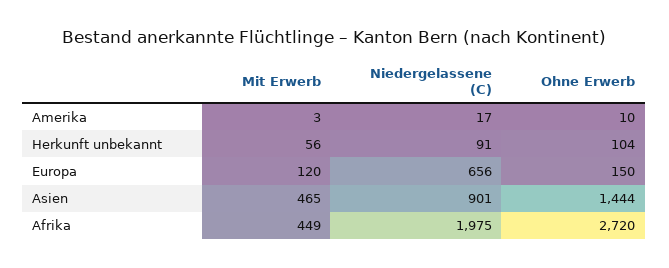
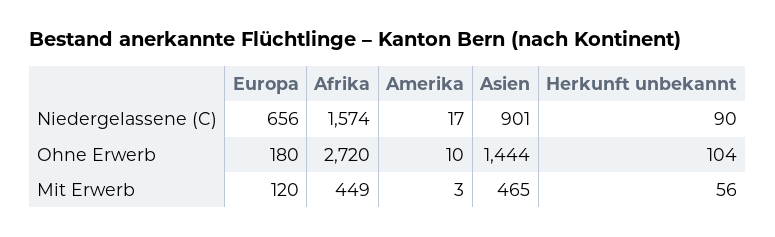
  {
    "Mit Erwerb": {
      "Amerika": 3,
      "Herkunft unbekannt": 56,
      "Europa": 120,
      "Asien": 465,
      "Afrika": 449
    },
    "Niedergelassene (C)": {
      "Amerika": 17,
-     "Herkunft unbekannt": 91,
+     "Herkunft unbekannt": 90,
      "Europa": 656,
      "Asien": 901,
-     "Afrika": 1975
+     "Afrika": 1574
    },
    "Ohne Erwerb": {
      "Amerika": 10,
      "Herkunft unbekannt": 104,
-     "Europa": 150,
+     "Europa": 180,
      "Asien": 1444,
      "Afrika": 2720
    }
  }

